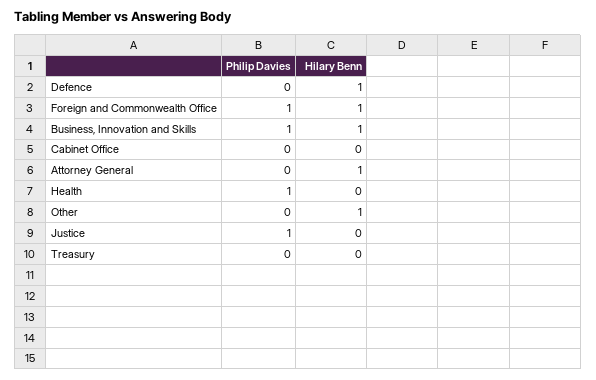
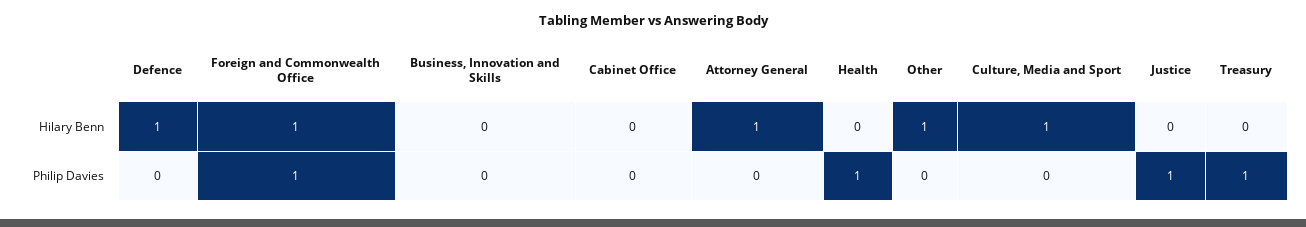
  {
    "Philip Davies": {
      "Defence": 0,
      "Foreign and Commonwealth Office": 1,
-     "Business, Innovation and Skills": 1,
+     "Business, Innovation and Skills": 0,
      "Cabinet Office": 0,
      "Attorney General": 0,
      "Health": 1,
      "Other": 0,
      "Justice": 1,
-     "Treasury": 0
+     "Treasury": 1,
+     "Culture, Media and Sport": 0
    },
    "Hilary Benn": {
      "Defence": 1,
      "Foreign and Commonwealth Office": 1,
-     "Business, Innovation and Skills": 1,
+     "Business, Innovation and Skills": 0,
      "Cabinet Office": 0,
      "Attorney General": 1,
      "Health": 0,
      "Other": 1,
      "Justice": 0,
-     "Treasury": 0
+     "Treasury": 0,
+     "Culture, Media and Sport": 1
    }
  }

